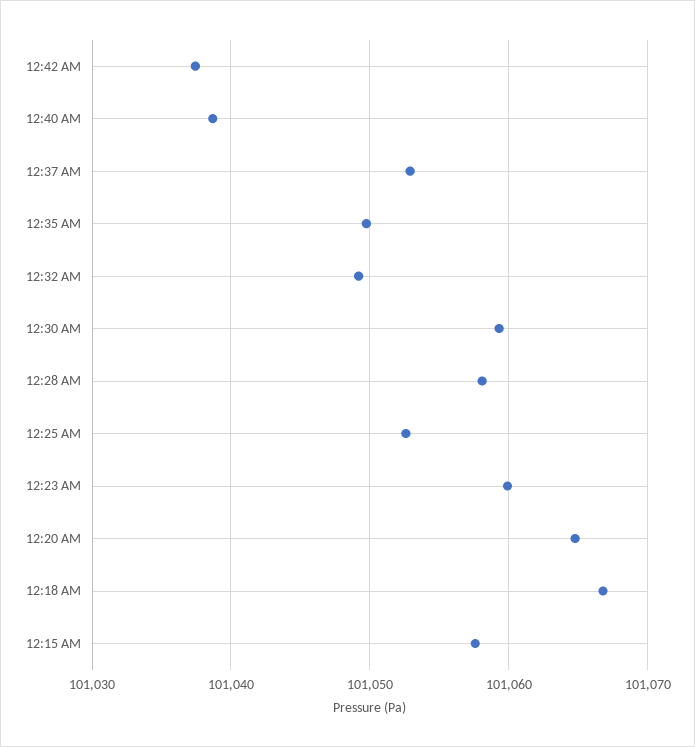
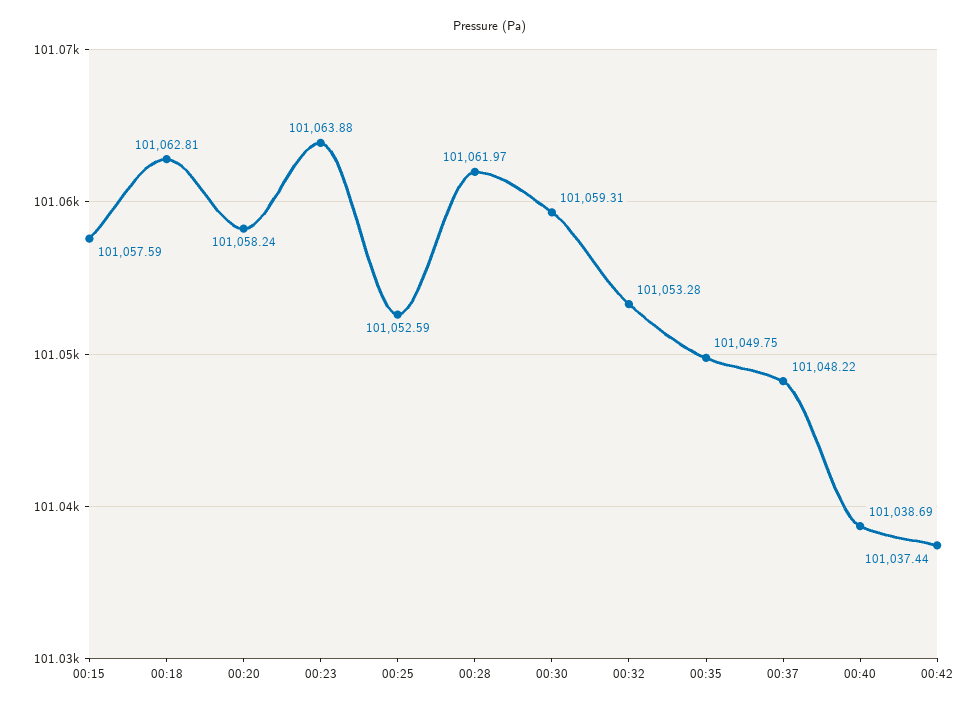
  {
    "12:42 AM": 101037.44,
    "12:40 AM": 101038.69,
-   "12:37 AM": 101053,
+   "12:37 AM": 101048.22,
    "12:35 AM": 101049.75,
-   "12:32 AM": 101049,
+   "12:32 AM": 101053.28,
    "12:30 AM": 101059.31,
-   "12:28 AM": 101058,
+   "12:28 AM": 101061.97,
    "12:25 AM": 101052.59,
-   "12:23 AM": 101060,
+   "12:23 AM": 101063.88,
-   "12:20 AM": 101065,
+   "12:20 AM": 101058.24,
-   "12:18 AM": 101067,
+   "12:18 AM": 101062.81,
    "12:15 AM": 101057.59
  }

